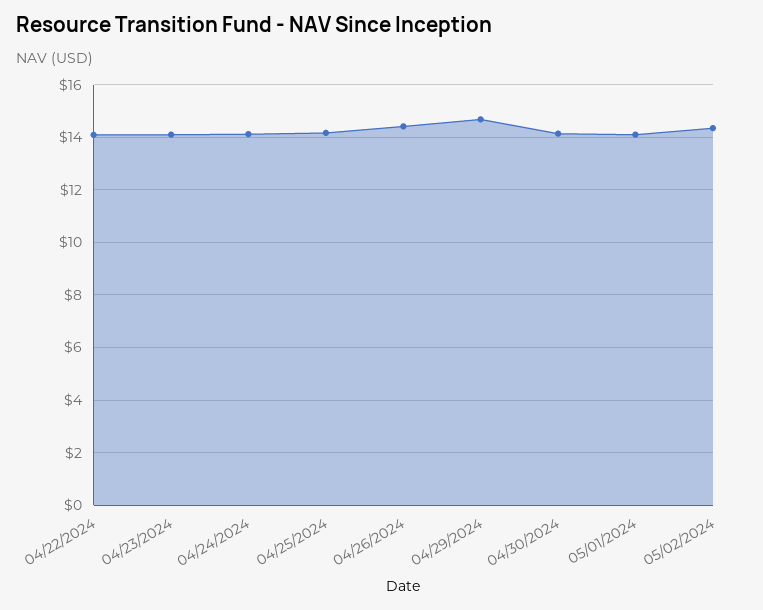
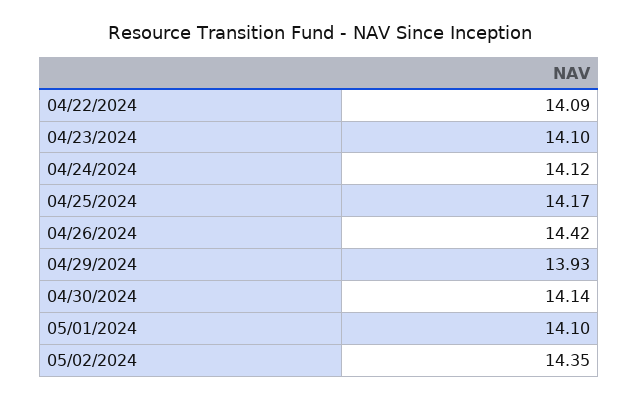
  {
    "04/22/2024": 14.09,
    "04/23/2024": 14.1,
    "04/24/2024": 14.12,
    "04/25/2024": 14.17,
    "04/26/2024": 14.42,
-   "04/29/2024": 14.75,
+   "04/29/2024": 13.93,
    "04/30/2024": 14.14,
    "05/01/2024": 14.1,
    "05/02/2024": 14.35
  }

